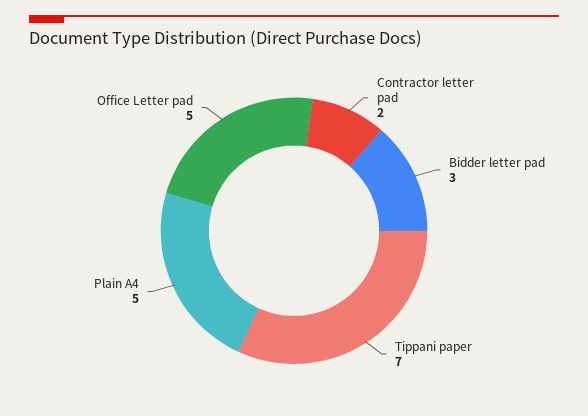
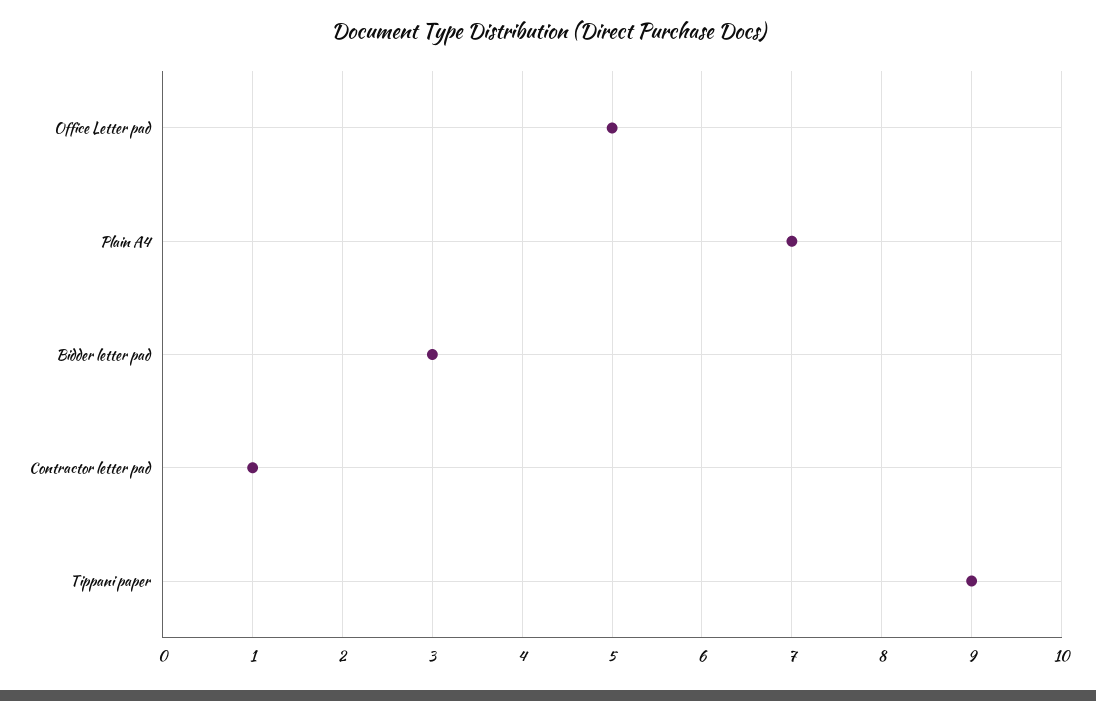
  {
-   "Contractor letter pad": 2,
+   "Contractor letter pad": 1,
    "Bidder letter pad": 3,
-   "Tippani paper": 7,
+   "Tippani paper": 9,
-   "Plain A4": 5,
+   "Plain A4": 7,
    "Office Letter pad": 5
  }

